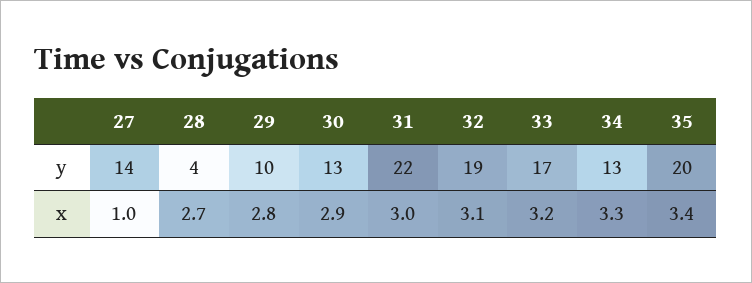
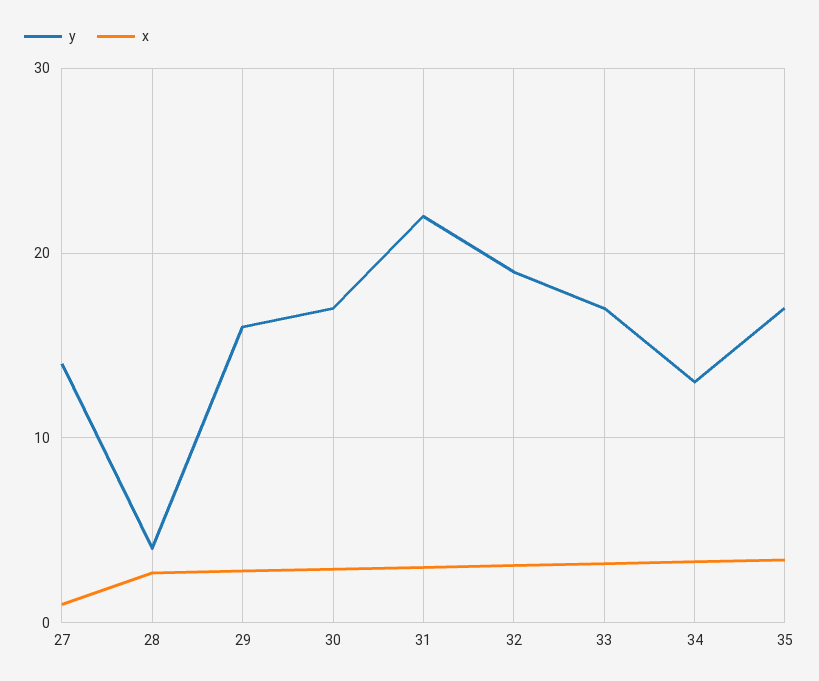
  {
    "y": {
      "27": 14,
      "28": 4,
-     "29": 10,
+     "29": 16,
-     "30": 13,
+     "30": 17,
      "31": 22,
      "32": 19,
      "33": 17,
      "34": 13,
-     "35": 20
+     "35": 17
    },
    "x": {
      "27": 1,
      "28": 2.7,
      "29": 2.8,
      "30": 2.9,
      "31": 3,
      "32": 3.1,
      "33": 3.2,
      "34": 3.3,
      "35": 3.4
    }
  }

